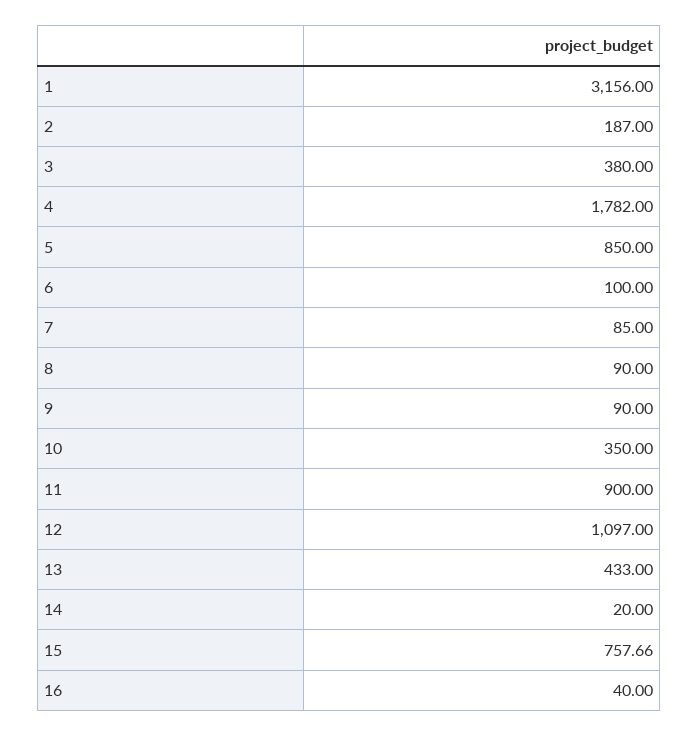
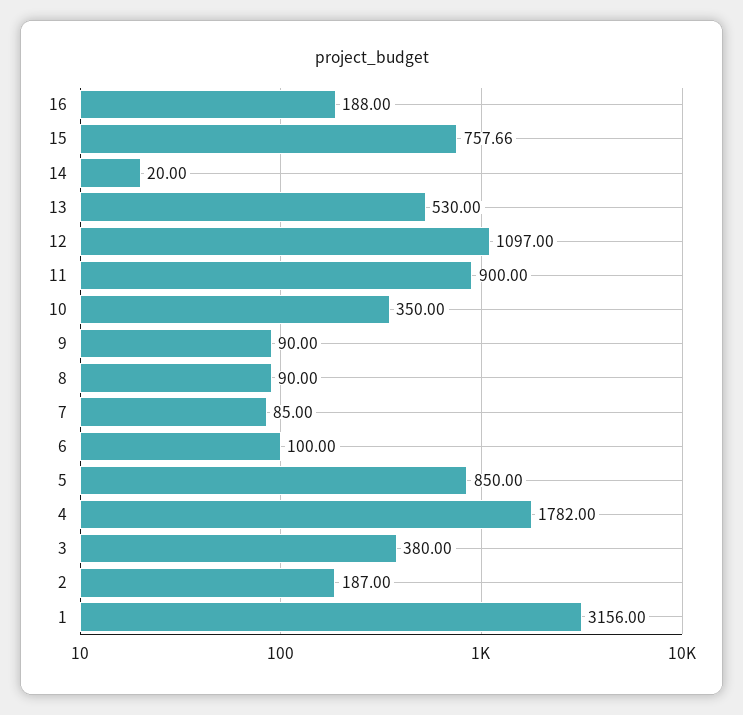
  {
    "1": 3156,
    "2": 187,
    "3": 380,
    "4": 1782,
    "5": 850,
    "6": 100,
    "7": 85,
    "8": 90,
    "9": 90,
    "10": 350,
    "11": 900,
    "12": 1097,
-   "13": 433,
+   "13": 530,
    "14": 20,
    "15": 757.66,
-   "16": 40
+   "16": 188
  }

